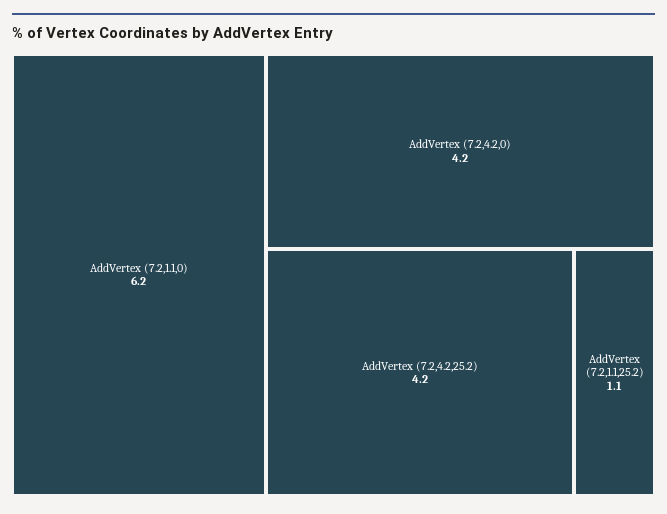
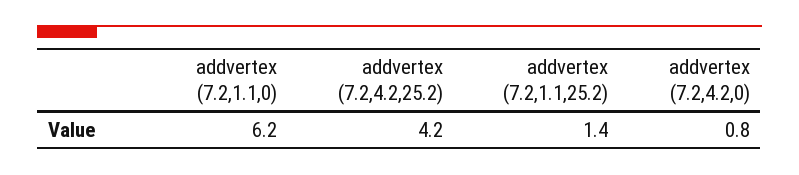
  {
    "AddVertex (7.2,1.1,0)": 6.2,
-   "AddVertex (7.2,4.2,0)": 4.2,
+   "AddVertex (7.2,4.2,0)": 0.8,
    "AddVertex (7.2,4.2,25.2)": 4.2,
-   "AddVertex (7.2,1.1,25.2)": 1.1
+   "AddVertex (7.2,1.1,25.2)": 1.4
  }

